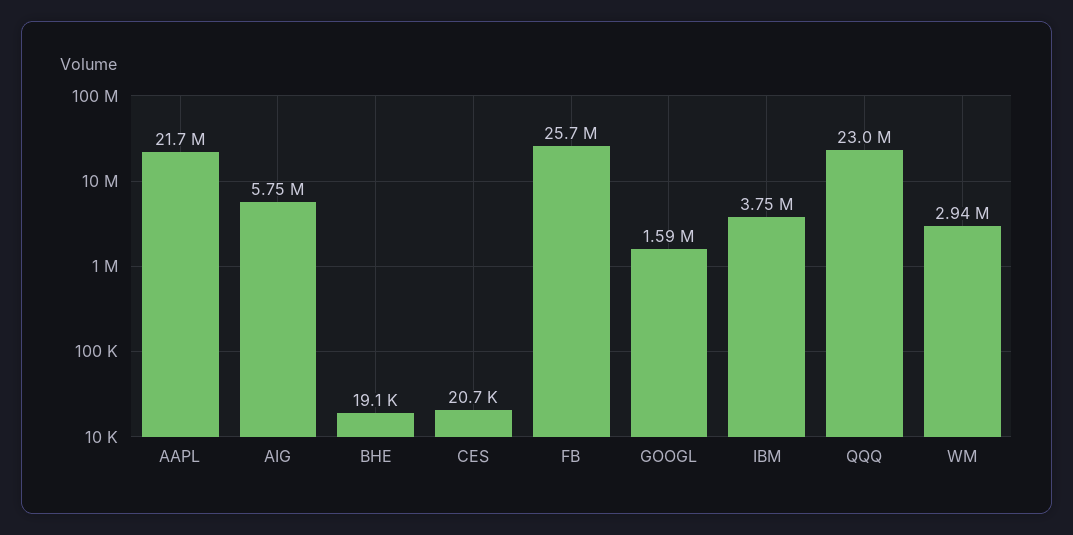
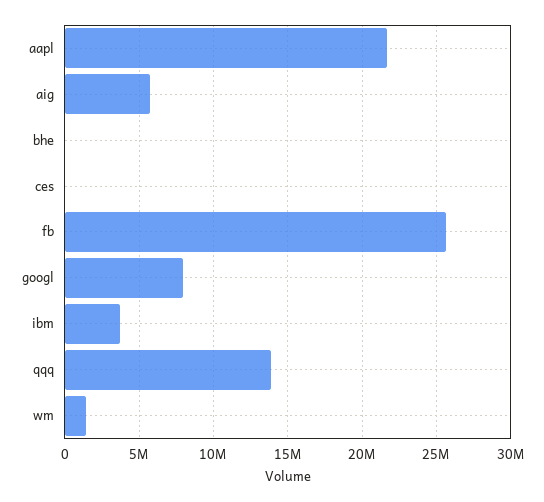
  {
    "AAPL": 21700000,
    "AIG": 5750000,
    "BHE": 19100,
    "CES": 20700,
    "FB": 25700000,
-   "GOOGL": 1590000,
+   "GOOGL": 8000000,
    "IBM": 3750000,
-   "QQQ": 23000000,
+   "QQQ": 14000000,
-   "WM": 2940000
+   "WM": 1500000
  }

